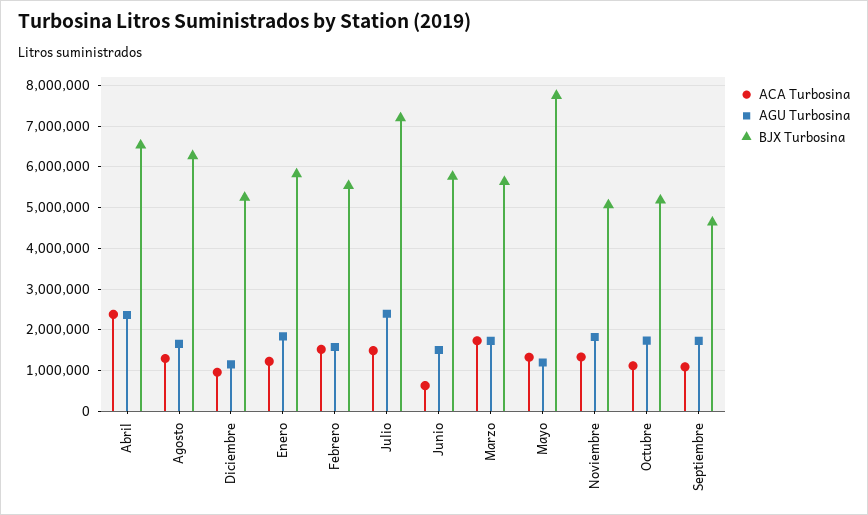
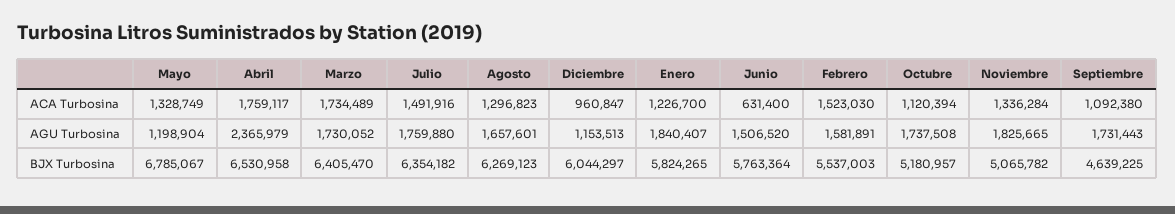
  {
    "ACA Turbosina": {
-     "Abril": 2400000,
+     "Abril": 1759117,
      "Agosto": 1296823,
      "Diciembre": 960847,
      "Enero": 1226700,
      "Febrero": 1523030,
      "Julio": 1491916,
      "Junio": 631400,
      "Marzo": 1734489,
      "Mayo": 1328749,
      "Noviembre": 1336284,
      "Octubre": 1120394,
      "Septiembre": 1092380
    },
    "AGU Turbosina": {
      "Abril": 2365979,
      "Agosto": 1657601,
      "Diciembre": 1153513,
      "Enero": 1840407,
      "Febrero": 1581891,
-     "Julio": 2400000,
+     "Julio": 1759880,
      "Junio": 1506520,
      "Marzo": 1730052,
      "Mayo": 1198904,
      "Noviembre": 1825665,
      "Octubre": 1737508,
      "Septiembre": 1731443
    },
    "BJX Turbosina": {
      "Abril": 6530958,
      "Agosto": 6269123,
-     "Diciembre": 5200000,
+     "Diciembre": 6044297,
      "Enero": 5824265,
      "Febrero": 5537003,
-     "Julio": 7200000,
+     "Julio": 6354182,
      "Junio": 5763364,
-     "Marzo": 5600000,
+     "Marzo": 6405470,
-     "Mayo": 7800000,
+     "Mayo": 6785067,
      "Noviembre": 5065782,
      "Octubre": 5180957,
      "Septiembre": 4639225
    }
  }

